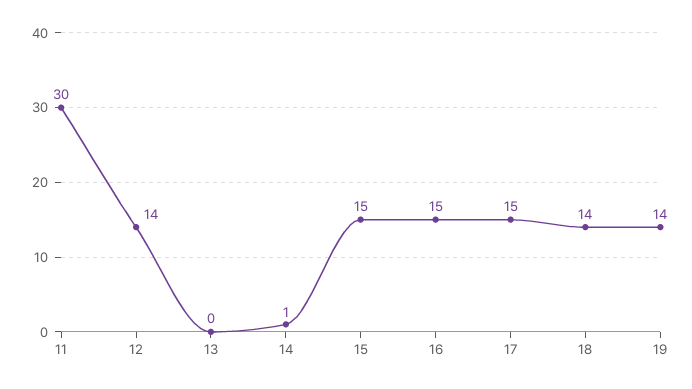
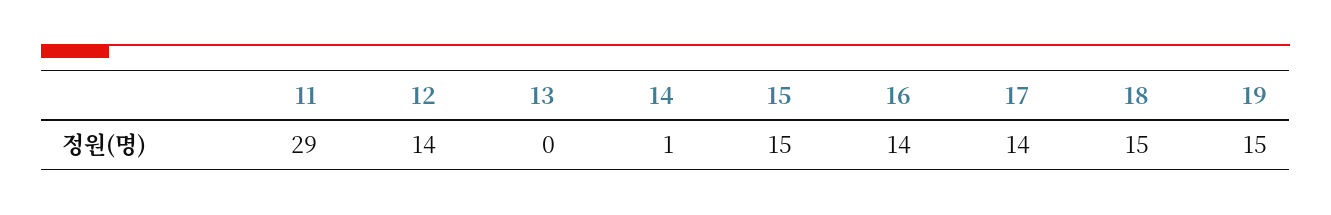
  {
-   "11": 30,
+   "11": 29,
    "12": 14,
    "13": 0,
    "14": 1,
    "15": 15,
-   "16": 15,
+   "16": 14,
-   "17": 15,
+   "17": 14,
-   "18": 14,
+   "18": 15,
-   "19": 14
+   "19": 15
  }

